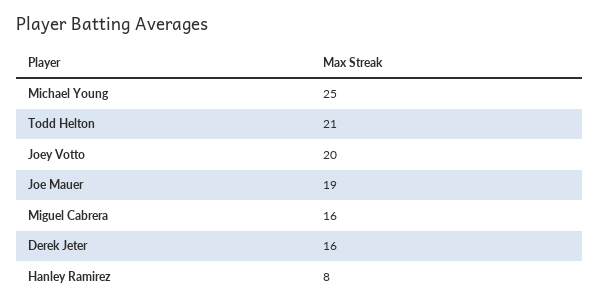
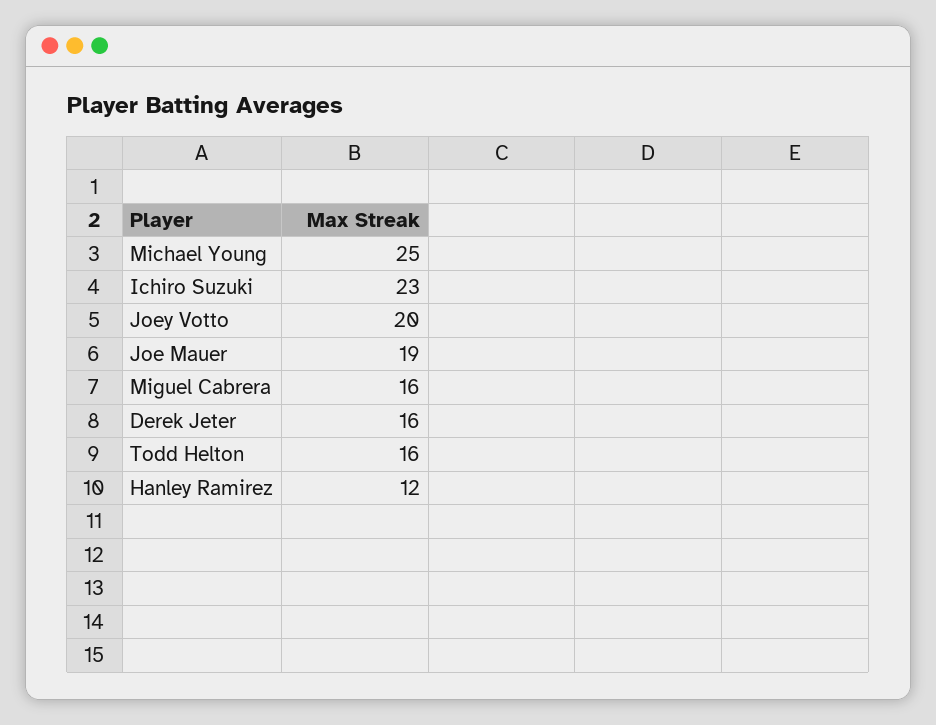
  {
    "Michael Young": 25,
-   "Todd Helton": 21,
+   "Todd Helton": 16,
    "Joey Votto": 20,
    "Joe Mauer": 19,
    "Miguel Cabrera": 16,
    "Derek Jeter": 16,
-   "Hanley Ramirez": 8
+   "Hanley Ramirez": 12,
+   "Ichiro Suzuki": 23
  }

